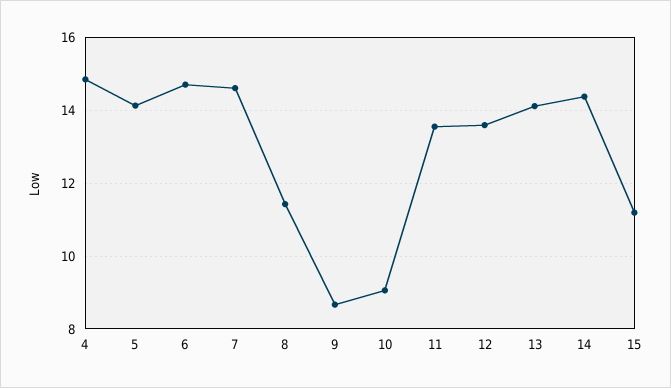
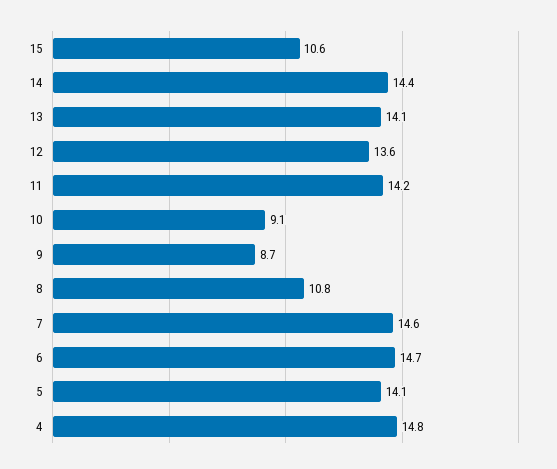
  {
    "4": 14.8,
    "5": 14.1,
    "6": 14.7,
    "7": 14.6,
-   "8": 11.4,
+   "8": 10.8,
    "9": 8.7,
    "10": 9.1,
-   "11": 13.6,
+   "11": 14.2,
    "12": 13.6,
    "13": 14.1,
    "14": 14.4,
-   "15": 11.2
+   "15": 10.6
  }

